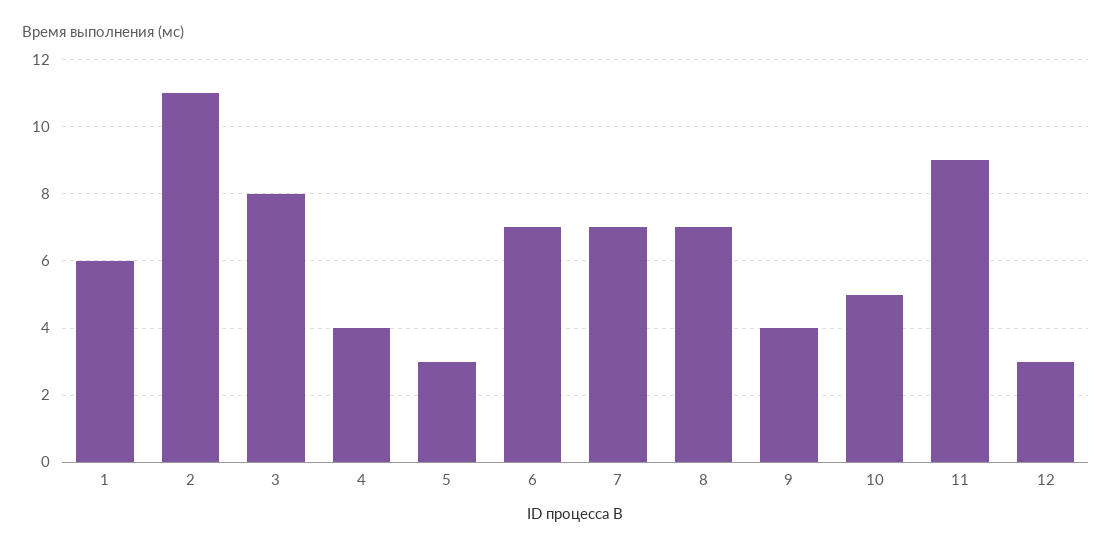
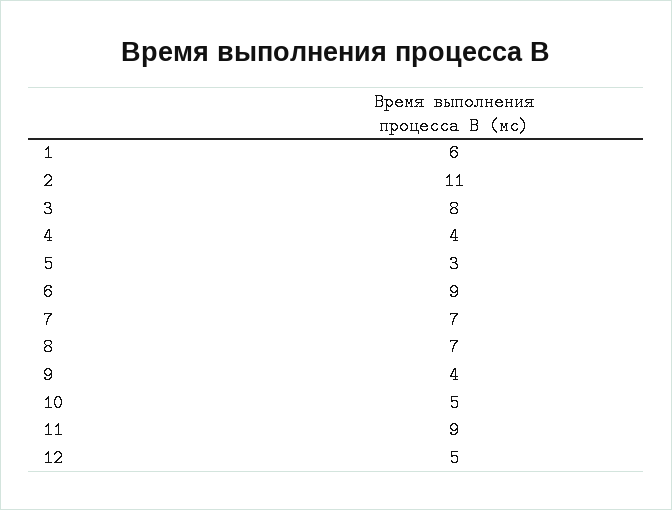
  {
    "1": 6,
    "2": 11,
    "3": 8,
    "4": 4,
    "5": 3,
-   "6": 7,
+   "6": 9,
    "7": 7,
    "8": 7,
    "9": 4,
    "10": 5,
    "11": 9,
-   "12": 3
+   "12": 5
  }

